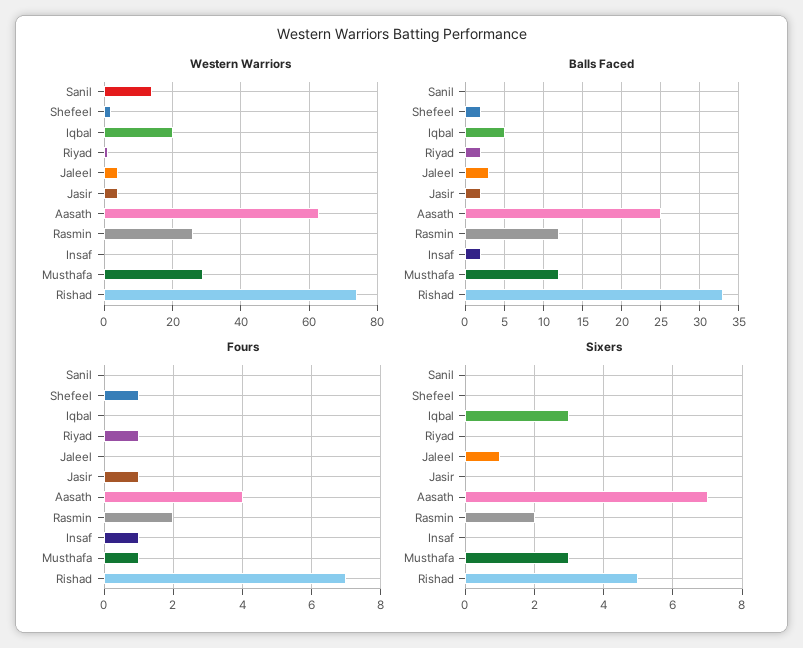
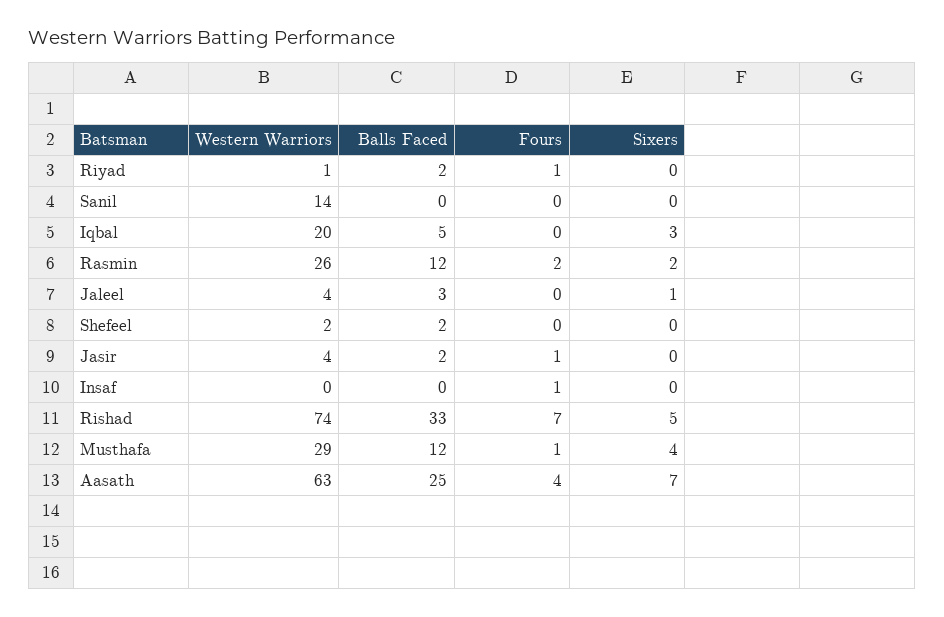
  {
    "Western Warriors": {
      "Sanil": 14,
      "Shefeel": 2,
      "Iqbal": 20,
      "Riyad": 1,
      "Jaleel": 4,
      "Jasir": 4,
      "Aasath": 63,
      "Rasmin": 26,
      "Insaf": 0,
      "Musthafa": 29,
      "Rishad": 74
    },
    "Balls Faced": {
      "Sanil": 0,
      "Shefeel": 2,
      "Iqbal": 5,
      "Riyad": 2,
      "Jaleel": 3,
      "Jasir": 2,
      "Aasath": 25,
      "Rasmin": 12,
-     "Insaf": 2,
+     "Insaf": 0,
      "Musthafa": 12,
      "Rishad": 33
    },
    "Fours": {
      "Sanil": 0,
-     "Shefeel": 1,
+     "Shefeel": 0,
      "Iqbal": 0,
      "Riyad": 1,
      "Jaleel": 0,
      "Jasir": 1,
      "Aasath": 4,
      "Rasmin": 2,
      "Insaf": 1,
      "Musthafa": 1,
      "Rishad": 7
    },
    "Sixers": {
      "Sanil": 0,
      "Shefeel": 0,
      "Iqbal": 3,
      "Riyad": 0,
      "Jaleel": 1,
      "Jasir": 0,
      "Aasath": 7,
      "Rasmin": 2,
      "Insaf": 0,
-     "Musthafa": 3,
+     "Musthafa": 4,
      "Rishad": 5
    }
  }

